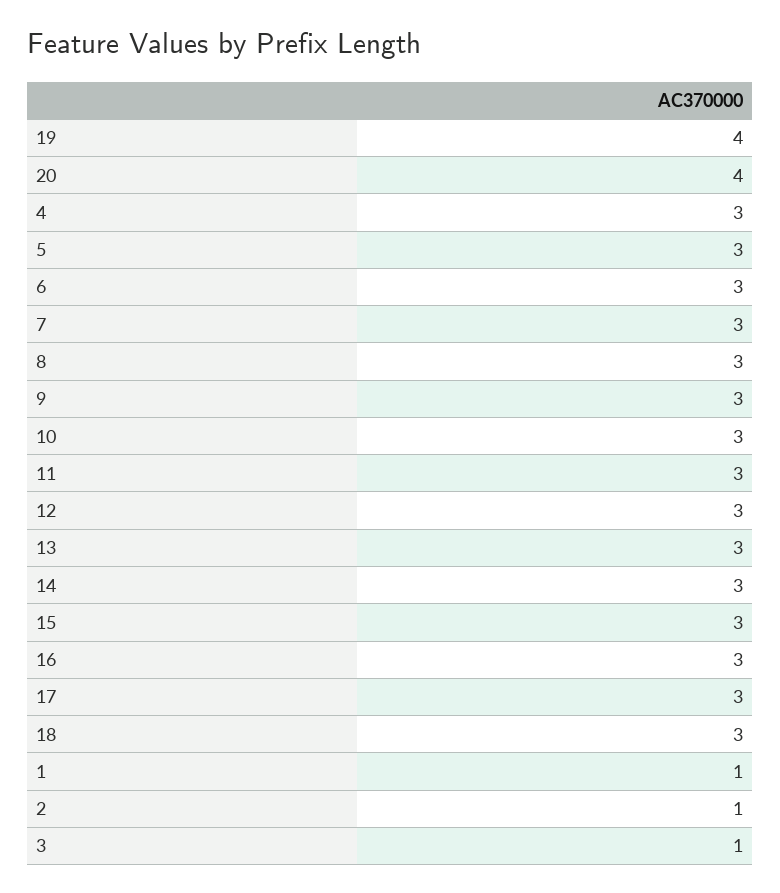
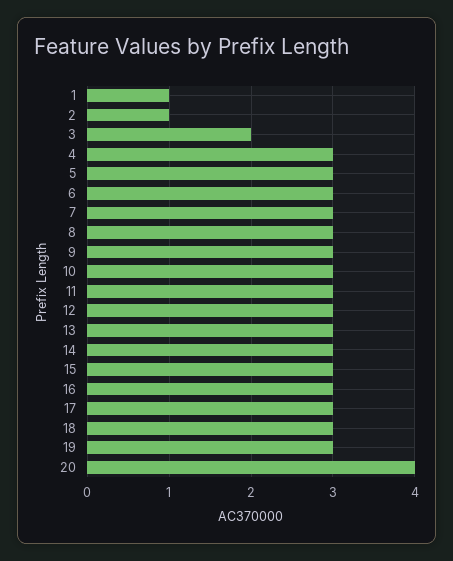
  {
-   "19": 4,
+   "19": 3,
    "20": 4,
    "4": 3,
    "5": 3,
    "6": 3,
    "7": 3,
    "8": 3,
    "9": 3,
    "10": 3,
    "11": 3,
    "12": 3,
    "13": 3,
    "14": 3,
    "15": 3,
    "16": 3,
    "17": 3,
    "18": 3,
    "1": 1,
    "2": 1,
-   "3": 1
+   "3": 2
  }

